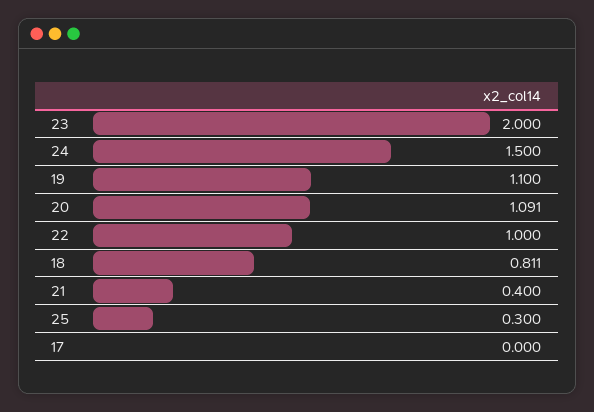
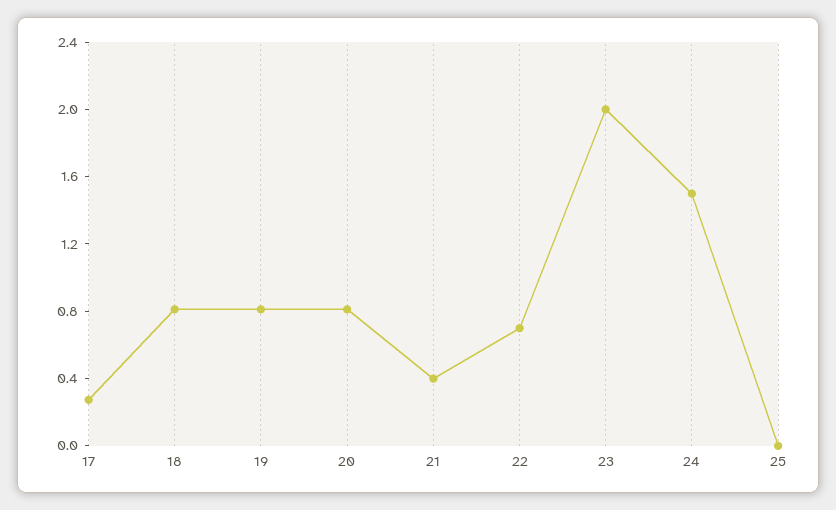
  {
    "23": 2,
    "24": 1.5,
-   "19": 1.1,
+   "19": 0.8,
-   "20": 1.091,
+   "20": 0.8,
-   "22": 1,
+   "22": 0.7,
    "18": 0.811,
    "21": 0.4,
-   "25": 0.3,
+   "25": 0,
-   "17": 0
+   "17": 0.3
  }

